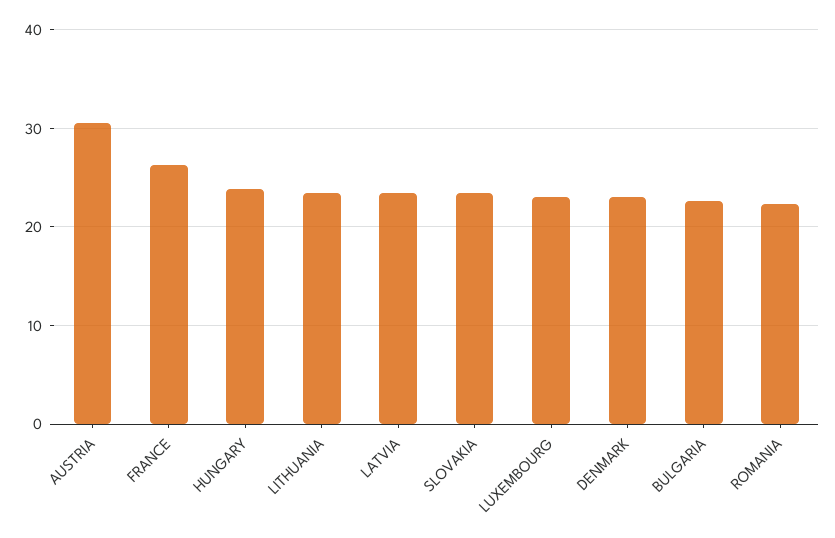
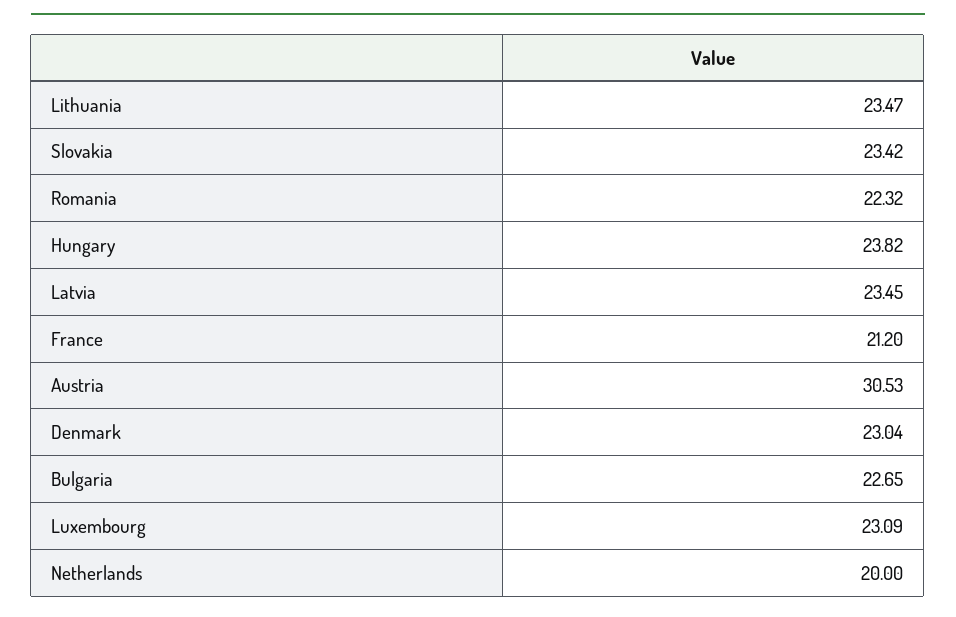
  {
    "AUSTRIA": 30.53,
-   "FRANCE": 26,
+   "FRANCE": 21.2,
    "HUNGARY": 23.82,
    "LITHUANIA": 23.47,
    "LATVIA": 23.45,
    "SLOVAKIA": 23.42,
    "LUXEMBOURG": 23.09,
    "DENMARK": 23.04,
    "BULGARIA": 22.65,
-   "ROMANIA": 22.32
+   "ROMANIA": 22.32,
+   "Netherlands": 20
  }

